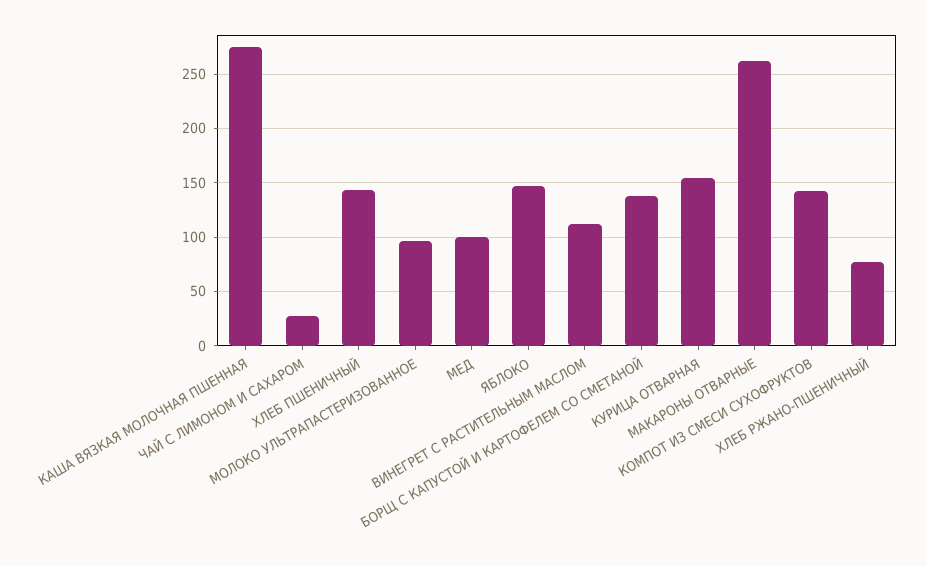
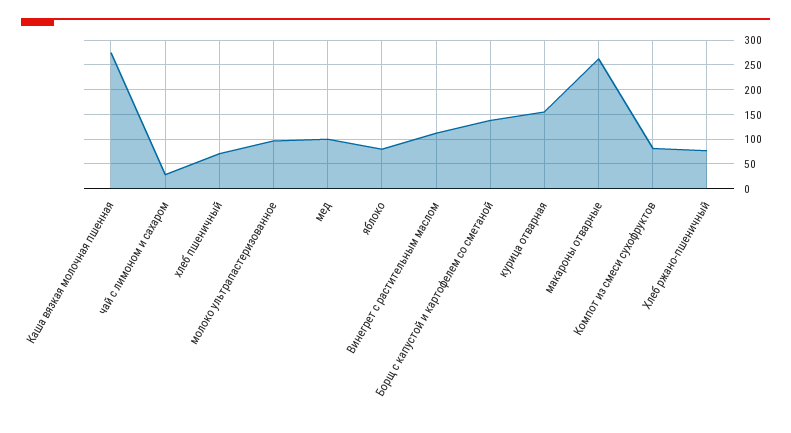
  {
    "КАША ВЯЗКАЯ МОЛОЧНАЯ ПШЕННАЯ": 270,
    "ЧАЙ С ЛИМОНОМ И САХАРОМ": 30,
-   "ХЛЕБ ПШЕНИЧНЫЙ": 140,
+   "ХЛЕБ ПШЕНИЧНЫЙ": 75,
    "МОЛОКО УЛЬТРАПАСТЕРИЗОВАННОЕ": 100,
    "МЕД": 100,
-   "ЯБЛОКО": 150,
+   "ЯБЛОКО": 75,
    "ВИНЕГРЕТ С РАСТИТЕЛЬНЫМ МАСЛОМ": 110,
    "БОРЩ С КАПУСТОЙ И КАРТОФЕЛЕМ СО СМЕТАНОЙ": 140,
    "КУРИЦА ОТВАРНАЯ": 150,
    "МАКАРОНЫ ОТВАРНЫЕ": 260,
-   "КОМПОТ ИЗ СМЕСИ СУХОФРУКТОВ": 140,
+   "КОМПОТ ИЗ СМЕСИ СУХОФРУКТОВ": 75,
    "ХЛЕБ РЖАНО-ПШЕНИЧНЫЙ": 80
  }

